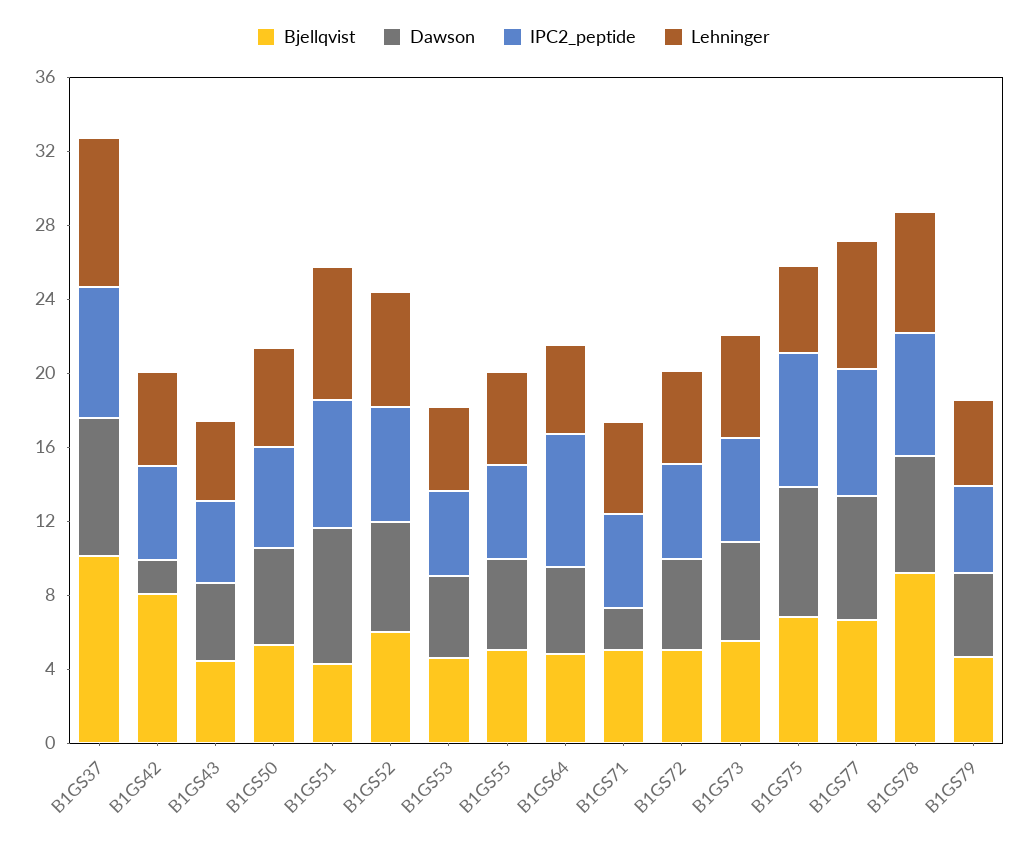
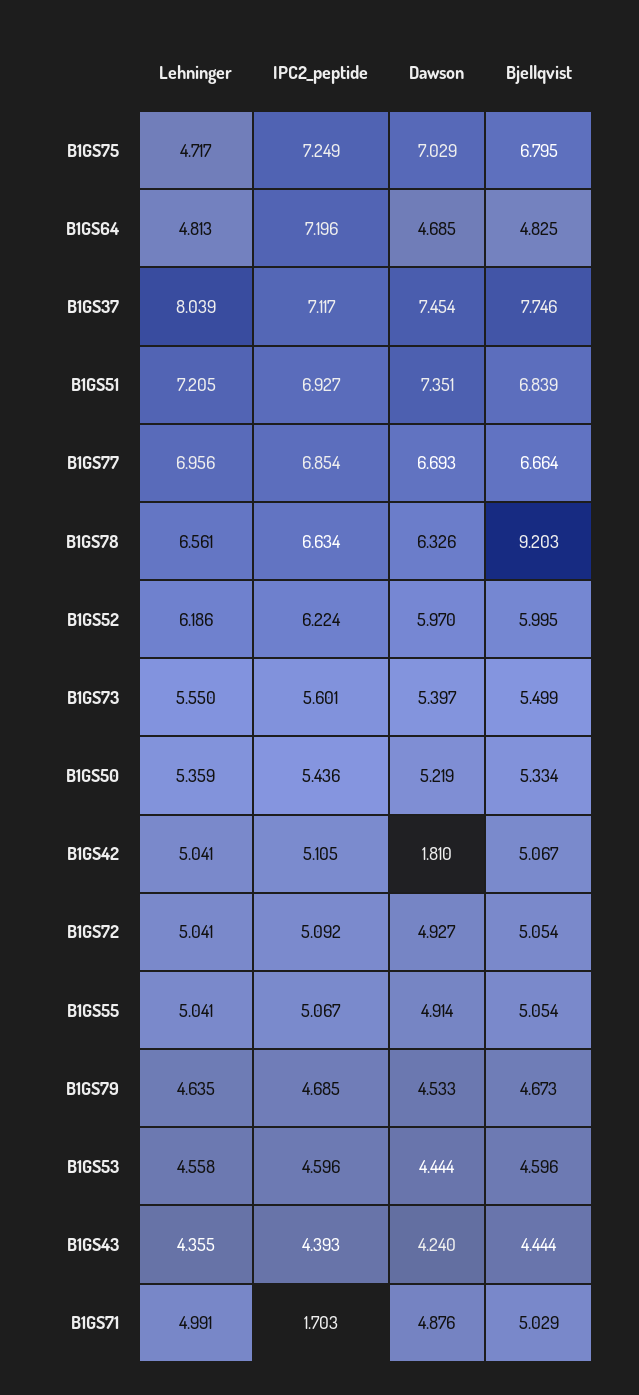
  {
    "Bjellqvist": {
-     "B1GS37": 10,
+     "B1GS37": 7.746,
-     "B1GS42": 8,
+     "B1GS42": 5.067,
      "B1GS43": 4.444,
      "B1GS50": 5.334,
-     "B1GS51": 4,
+     "B1GS51": 6.839,
      "B1GS52": 5.995,
      "B1GS53": 4.596,
      "B1GS55": 5.054,
      "B1GS64": 4.825,
      "B1GS71": 5.029,
      "B1GS72": 5.054,
      "B1GS73": 5.499,
      "B1GS75": 6.795,
      "B1GS77": 6.664,
      "B1GS78": 9.203,
      "B1GS79": 4.673
    },
    "Dawson": {
      "B1GS37": 7.454,
      "B1GS42": 1.81,
      "B1GS43": 4.24,
      "B1GS50": 5.219,
      "B1GS51": 7.351,
      "B1GS52": 5.97,
      "B1GS53": 4.444,
      "B1GS55": 4.914,
      "B1GS64": 4.685,
-     "B1GS71": 2,
+     "B1GS71": 4.876,
      "B1GS72": 4.927,
      "B1GS73": 5.397,
      "B1GS75": 7.029,
      "B1GS77": 6.693,
      "B1GS78": 6.326,
      "B1GS79": 4.533
    },
    "IPC2_peptide": {
      "B1GS37": 7.117,
      "B1GS42": 5.105,
      "B1GS43": 4.393,
      "B1GS50": 5.436,
      "B1GS51": 6.927,
      "B1GS52": 6.224,
      "B1GS53": 4.596,
      "B1GS55": 5.067,
      "B1GS64": 7.196,
-     "B1GS71": 5,
+     "B1GS71": 1.703,
      "B1GS72": 5.092,
      "B1GS73": 5.601,
      "B1GS75": 7.249,
      "B1GS77": 6.854,
      "B1GS78": 6.634,
      "B1GS79": 4.685
    },
    "Lehninger": {
      "B1GS37": 8.039,
      "B1GS42": 5.041,
      "B1GS43": 4.355,
      "B1GS50": 5.359,
      "B1GS51": 7.205,
      "B1GS52": 6.186,
      "B1GS53": 4.558,
      "B1GS55": 5.041,
      "B1GS64": 4.813,
      "B1GS71": 4.991,
      "B1GS72": 5.041,
      "B1GS73": 5.55,
      "B1GS75": 4.717,
      "B1GS77": 6.956,
      "B1GS78": 6.561,
      "B1GS79": 4.635
    }
  }

